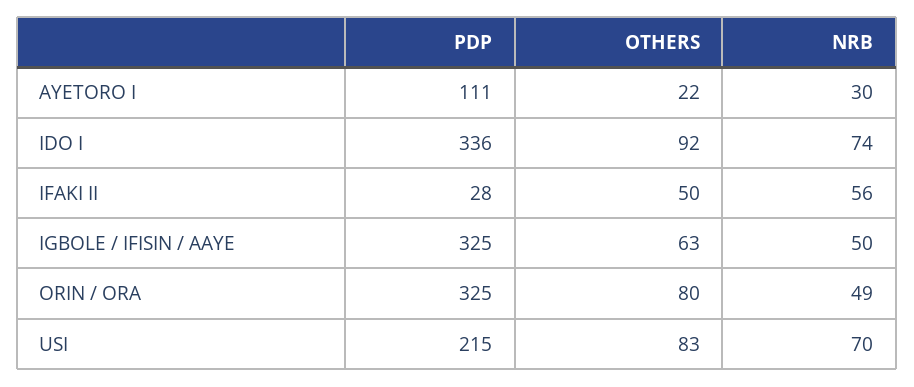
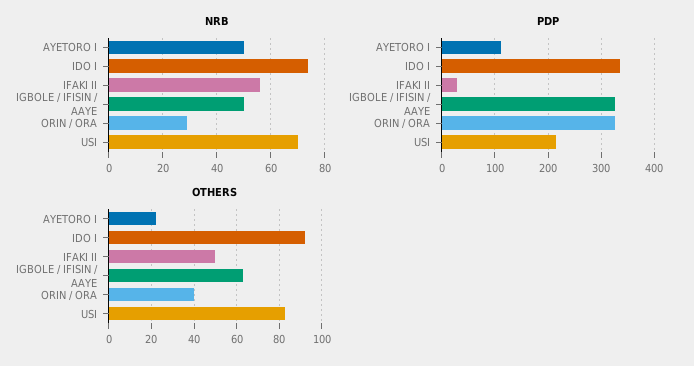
  {
    "PDP": {
      "AYETORO I": 111,
      "IDO I": 336,
      "IFAKI II": 28,
      "IGBOLE / IFISIN / AAYE": 325,
      "ORIN / ORA": 325,
      "USI": 215
    },
    "OTHERS": {
      "AYETORO I": 22,
      "IDO I": 92,
      "IFAKI II": 50,
      "IGBOLE / IFISIN / AAYE": 63,
-     "ORIN / ORA": 80,
+     "ORIN / ORA": 40,
      "USI": 83
    },
    "NRB": {
-     "AYETORO I": 30,
+     "AYETORO I": 50,
      "IDO I": 74,
      "IFAKI II": 56,
      "IGBOLE / IFISIN / AAYE": 50,
-     "ORIN / ORA": 49,
+     "ORIN / ORA": 30,
      "USI": 70
    }
  }

